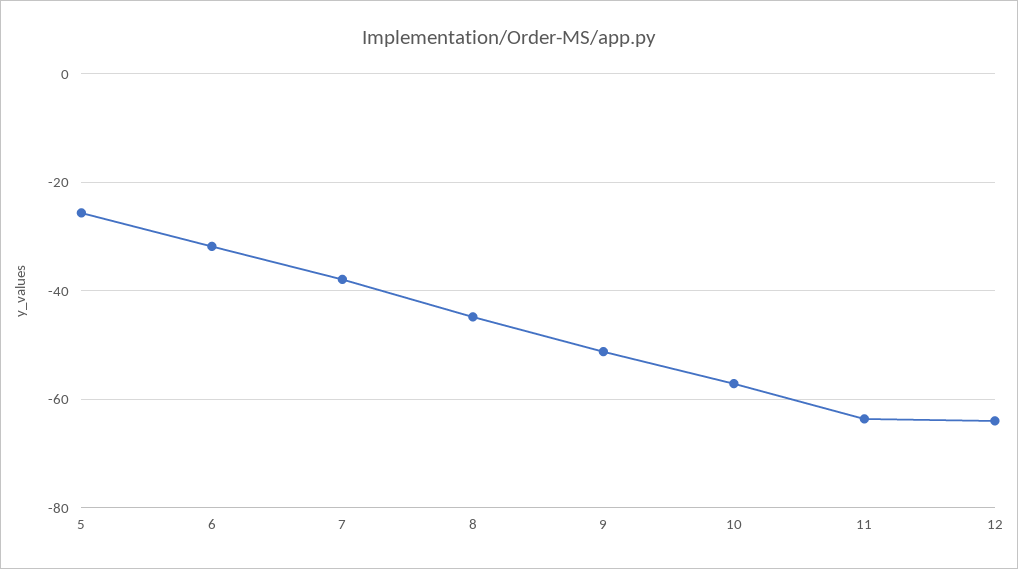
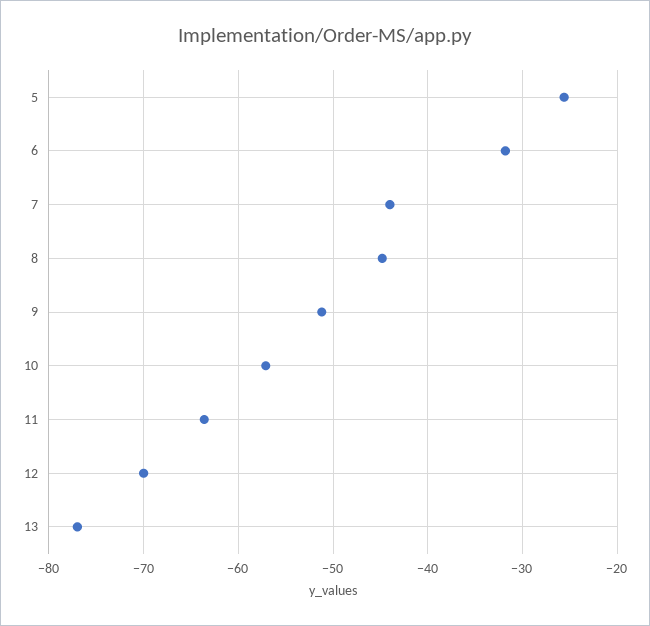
  {
    "5": -26,
    "6": -32,
-   "7": -38,
+   "7": -44,
    "8": -45,
    "9": -51,
    "10": -57,
    "11": -64,
-   "12": -64
+   "12": -70,
+   "13": -77
  }

